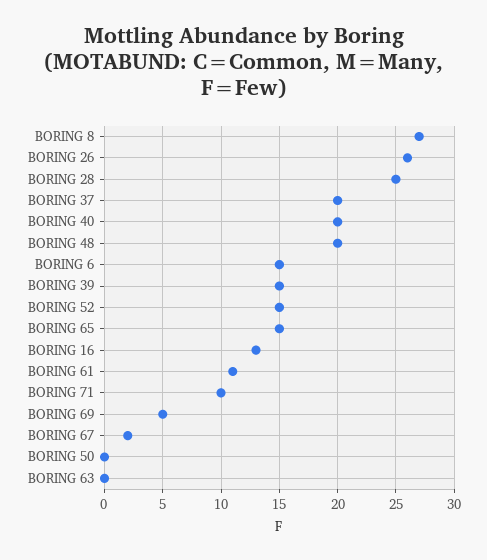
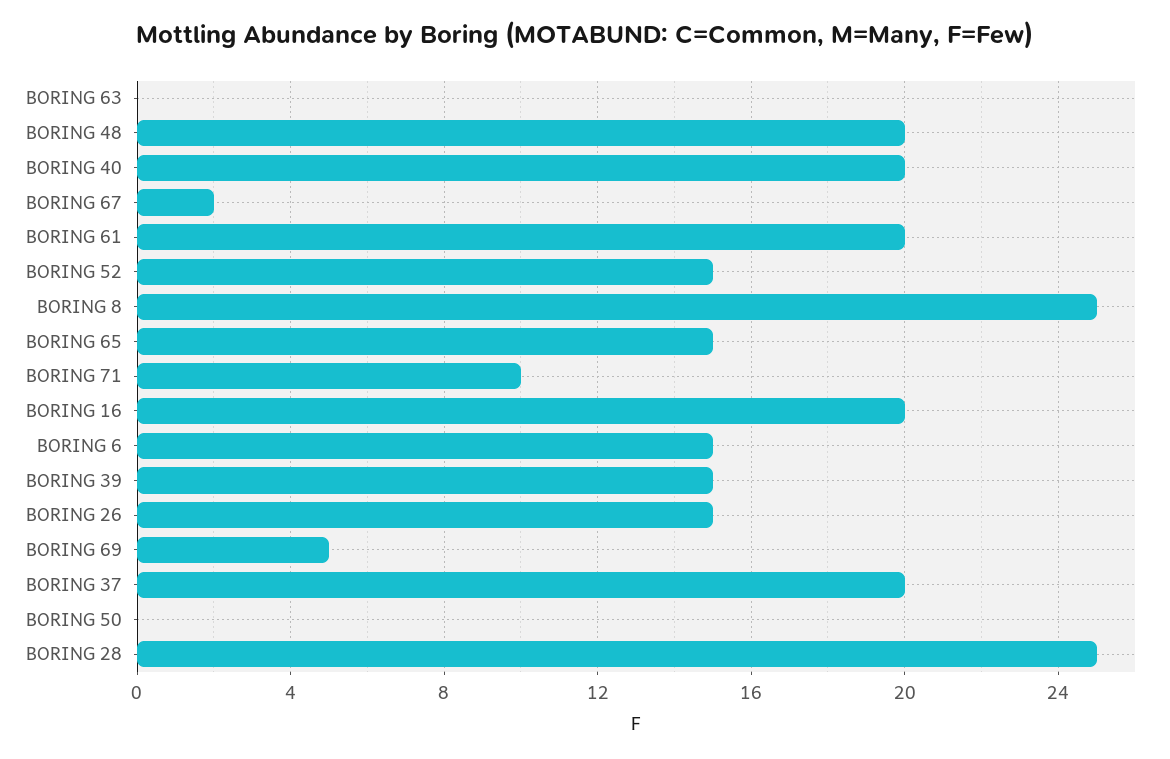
  {
-   "BORING 8": 27,
+   "BORING 8": 25,
-   "BORING 26": 26,
+   "BORING 26": 15,
    "BORING 28": 25,
    "BORING 37": 20,
    "BORING 40": 20,
    "BORING 48": 20,
    "BORING 6": 15,
    "BORING 39": 15,
    "BORING 52": 15,
    "BORING 65": 15,
-   "BORING 16": 13,
+   "BORING 16": 20,
-   "BORING 61": 11,
+   "BORING 61": 20,
    "BORING 71": 10,
    "BORING 69": 5,
    "BORING 67": 2,
    "BORING 50": 0,
    "BORING 63": 0
  }

